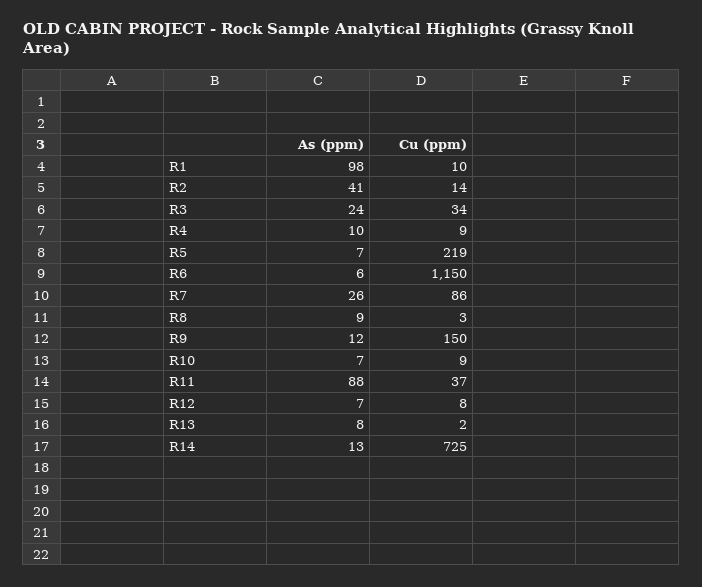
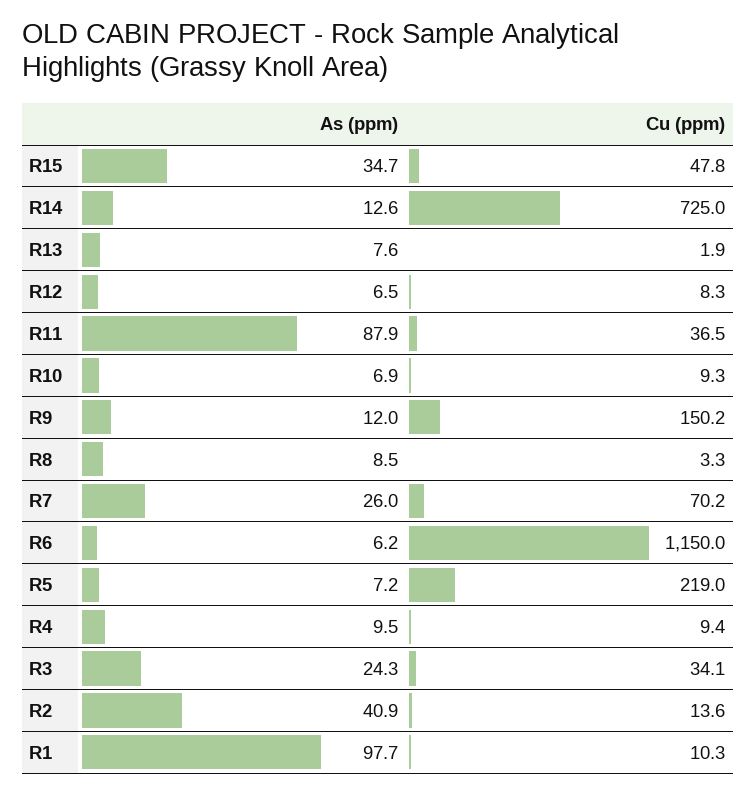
  {
    "As (ppm)": {
      "R1": 97.7,
      "R2": 40.9,
      "R3": 24.3,
      "R4": 9.5,
      "R5": 7.2,
      "R6": 6.2,
      "R7": 26,
      "R8": 8.5,
      "R9": 12,
      "R10": 6.9,
      "R11": 87.9,
      "R12": 6.5,
      "R13": 7.6,
-     "R14": 12.6
+     "R14": 12.6,
+     "R15": 34.7
    },
    "Cu (ppm)": {
      "R1": 10.3,
      "R2": 13.6,
      "R3": 34.1,
      "R4": 9.4,
      "R5": 219,
      "R6": 1150,
-     "R7": 86,
+     "R7": 70.2,
      "R8": 3.3,
      "R9": 150.2,
      "R10": 9.3,
      "R11": 36.5,
      "R12": 8.3,
      "R13": 1.9,
-     "R14": 725
+     "R14": 725,
+     "R15": 47.8
    }
  }

